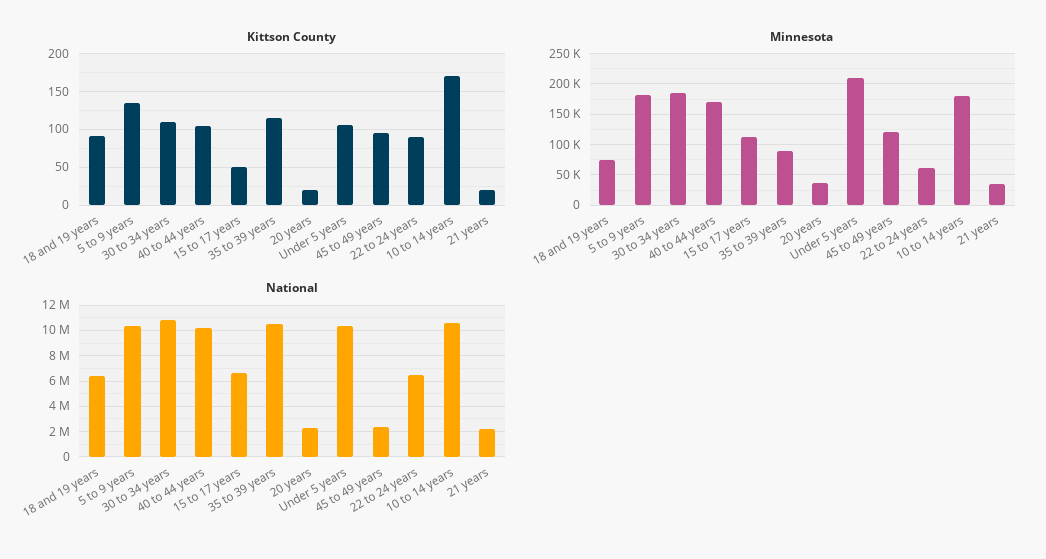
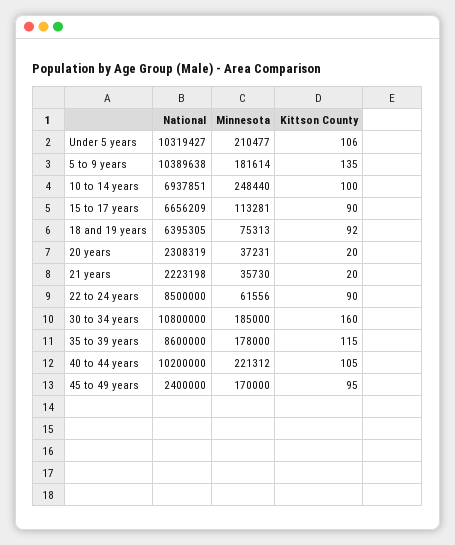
  {
    "Kittson County": {
      "18 and 19 years": 92,
      "5 to 9 years": 135,
-     "30 to 34 years": 110,
+     "30 to 34 years": 160,
      "40 to 44 years": 105,
-     "15 to 17 years": 50,
+     "15 to 17 years": 90,
      "35 to 39 years": 115,
      "20 years": 20,
      "Under 5 years": 106,
      "45 to 49 years": 95,
      "22 to 24 years": 90,
-     "10 to 14 years": 170,
+     "10 to 14 years": 100,
      "21 years": 20
    },
    "Minnesota": {
      "18 and 19 years": 75313,
      "5 to 9 years": 181614,
      "30 to 34 years": 185000,
-     "40 to 44 years": 170000,
+     "40 to 44 years": 221312,
      "15 to 17 years": 113281,
-     "35 to 39 years": 90000,
+     "35 to 39 years": 178000,
      "20 years": 37231,
      "Under 5 years": 210477,
-     "45 to 49 years": 120000,
+     "45 to 49 years": 170000,
      "22 to 24 years": 61556,
-     "10 to 14 years": 180000,
+     "10 to 14 years": 248440,
      "21 years": 35730
    },
    "National": {
      "18 and 19 years": 6395305,
      "5 to 9 years": 10389638,
      "30 to 34 years": 10800000,
      "40 to 44 years": 10200000,
      "15 to 17 years": 6656209,
-     "35 to 39 years": 10500000,
+     "35 to 39 years": 8600000,
      "20 years": 2308319,
      "Under 5 years": 10319427,
      "45 to 49 years": 2400000,
-     "22 to 24 years": 6500000,
+     "22 to 24 years": 8500000,
-     "10 to 14 years": 10500000,
+     "10 to 14 years": 6937851,
      "21 years": 2223198
    }
  }

